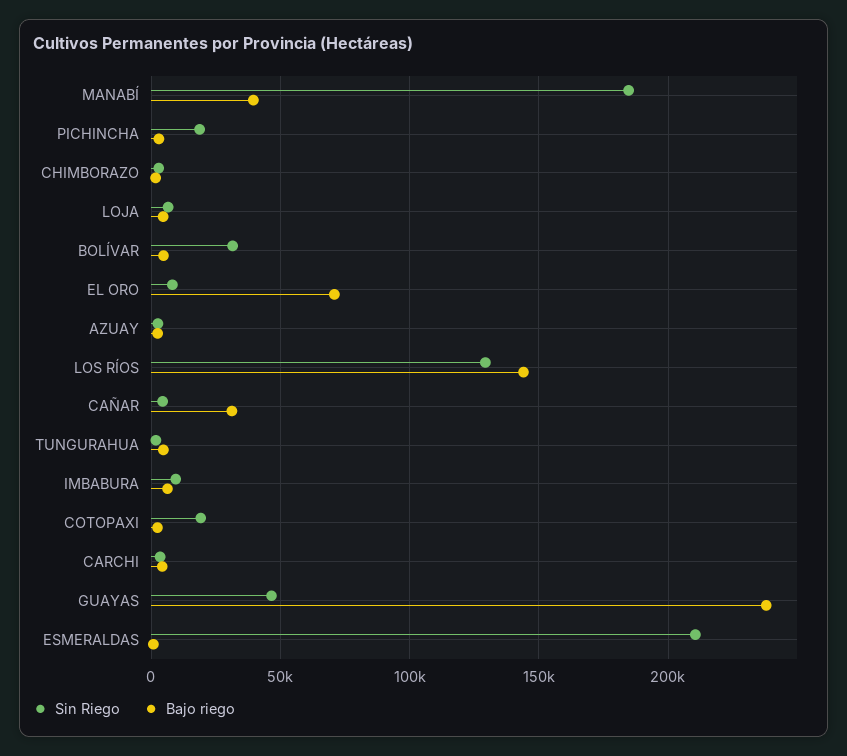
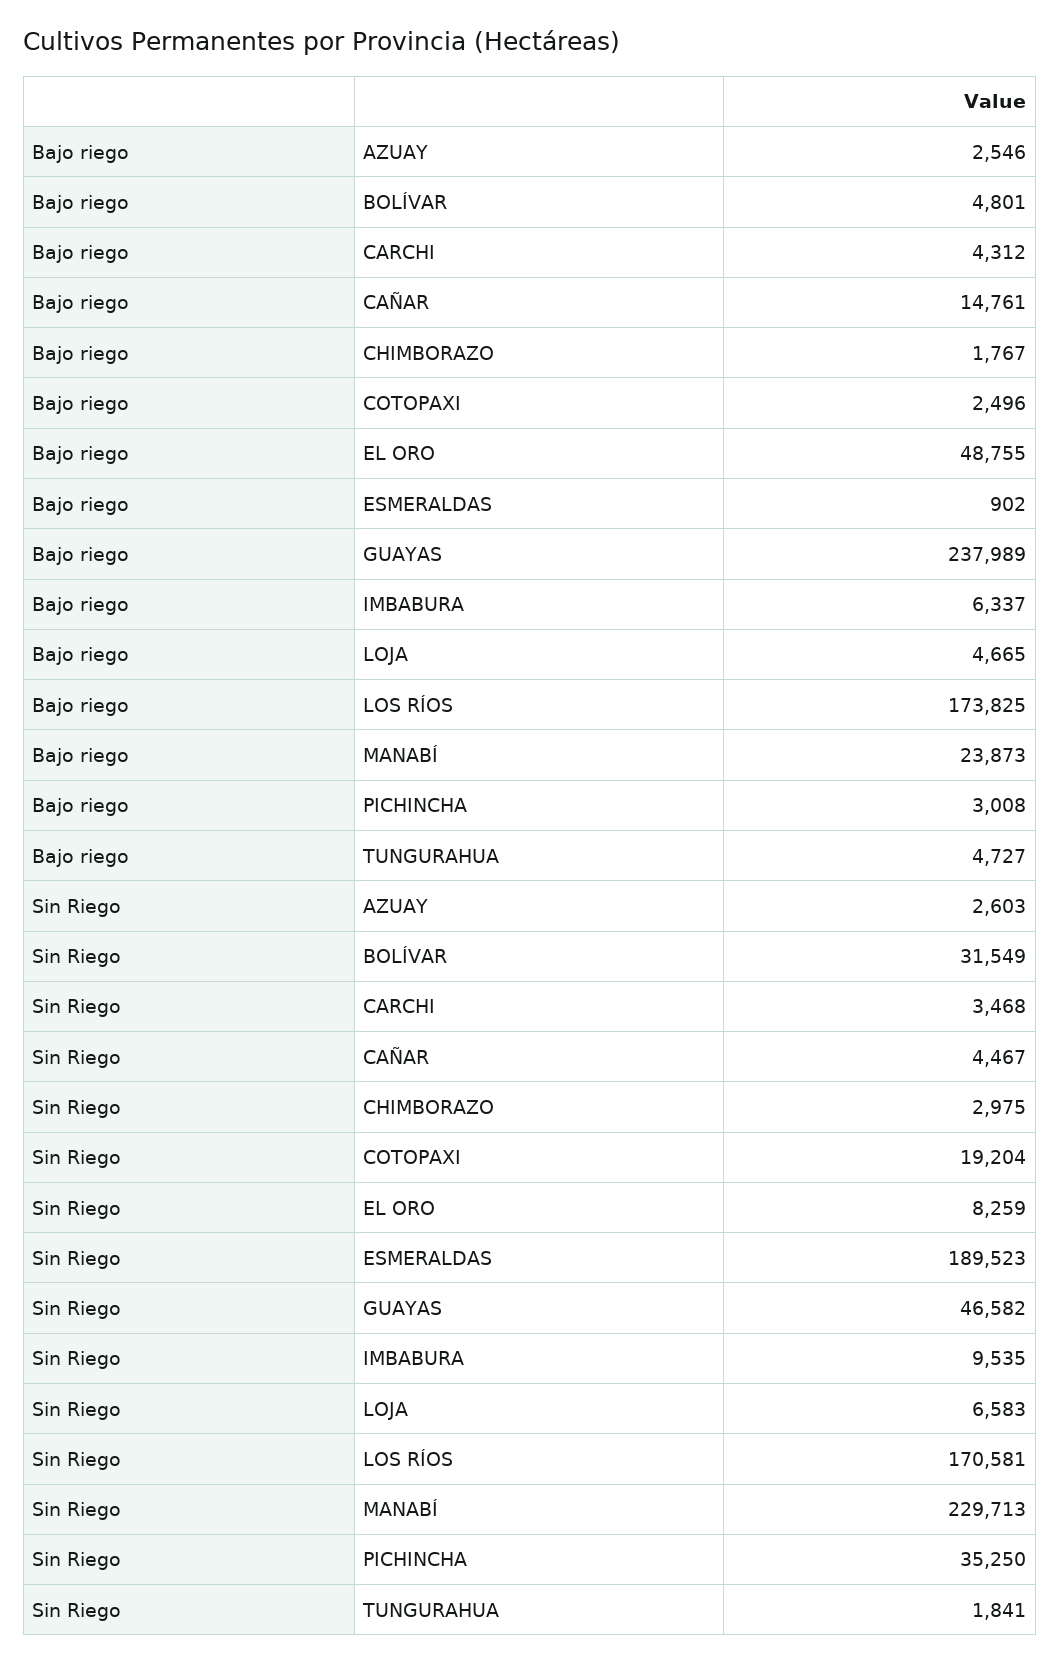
  {
    "Sin Riego": {
-     "MANABÍ": 185000,
+     "MANABÍ": 229713,
-     "PICHINCHA": 20000,
+     "PICHINCHA": 35250,
      "CHIMBORAZO": 2975,
      "LOJA": 6583,
      "BOLÍVAR": 31549,
      "EL ORO": 8259,
      "AZUAY": 2603,
-     "LOS RÍOS": 130000,
+     "LOS RÍOS": 170581,
      "CAÑAR": 4467,
      "TUNGURAHUA": 1841,
      "IMBABURA": 9535,
      "COTOPAXI": 19204,
      "CARCHI": 3468,
      "GUAYAS": 46582,
-     "ESMERALDAS": 210000
+     "ESMERALDAS": 189523
    },
    "Bajo riego": {
-     "MANABÍ": 40000,
+     "MANABÍ": 23873,
      "PICHINCHA": 3008,
      "CHIMBORAZO": 1767,
      "LOJA": 4665,
      "BOLÍVAR": 4801,
-     "EL ORO": 70000,
+     "EL ORO": 48755,
      "AZUAY": 2546,
-     "LOS RÍOS": 145000,
+     "LOS RÍOS": 173825,
-     "CAÑAR": 30000,
+     "CAÑAR": 14761,
      "TUNGURAHUA": 4727,
      "IMBABURA": 6337,
      "COTOPAXI": 2496,
      "CARCHI": 4312,
      "GUAYAS": 237989,
      "ESMERALDAS": 902
    }
  }

